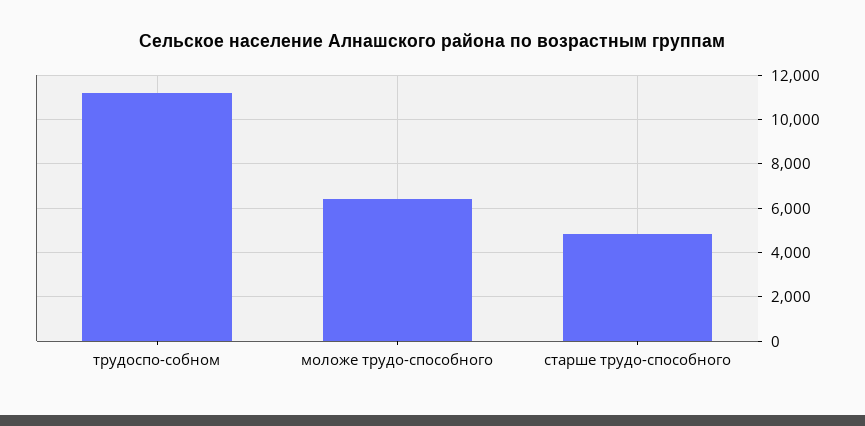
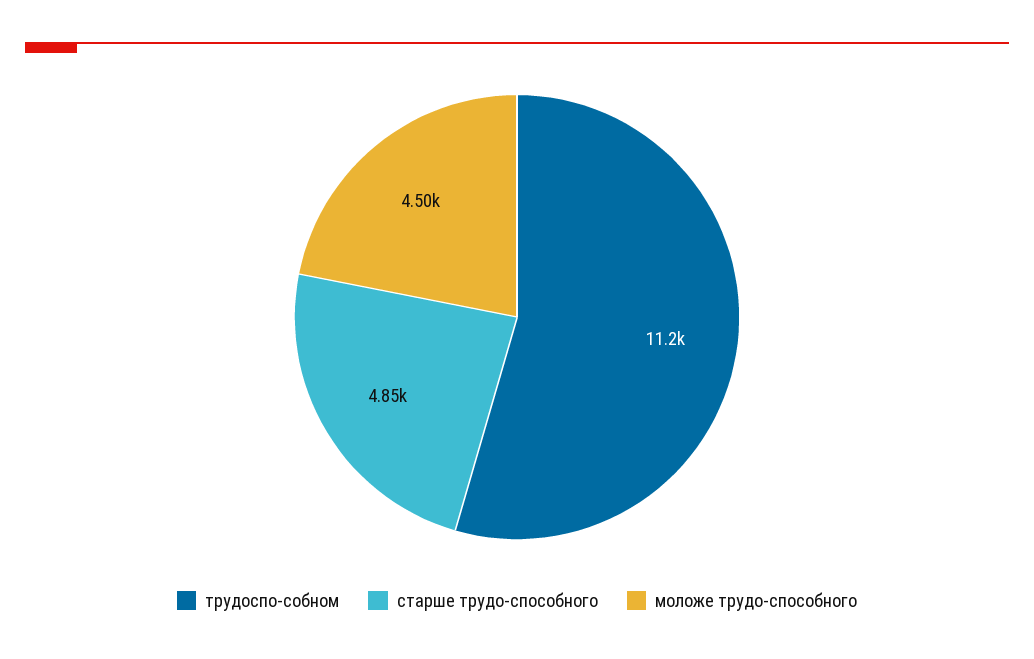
  {
    "трудоспо-собном": 11200,
-   "моложе трудо-способного": 6500,
+   "моложе трудо-способного": 4500,
    "старше трудо-способного": 4850
  }

